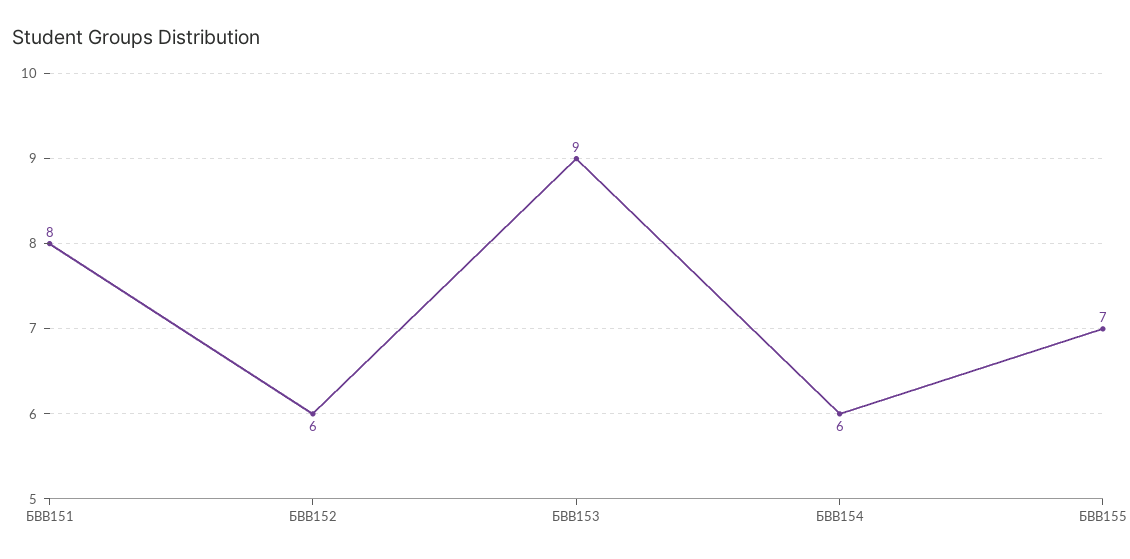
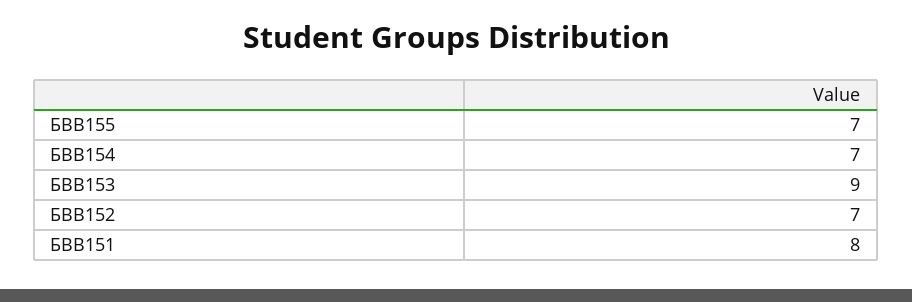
  {
    "БВВ151": 8,
-   "БВВ152": 6,
+   "БВВ152": 7,
    "БВВ153": 9,
-   "БВВ154": 6,
+   "БВВ154": 7,
    "БВВ155": 7
  }

